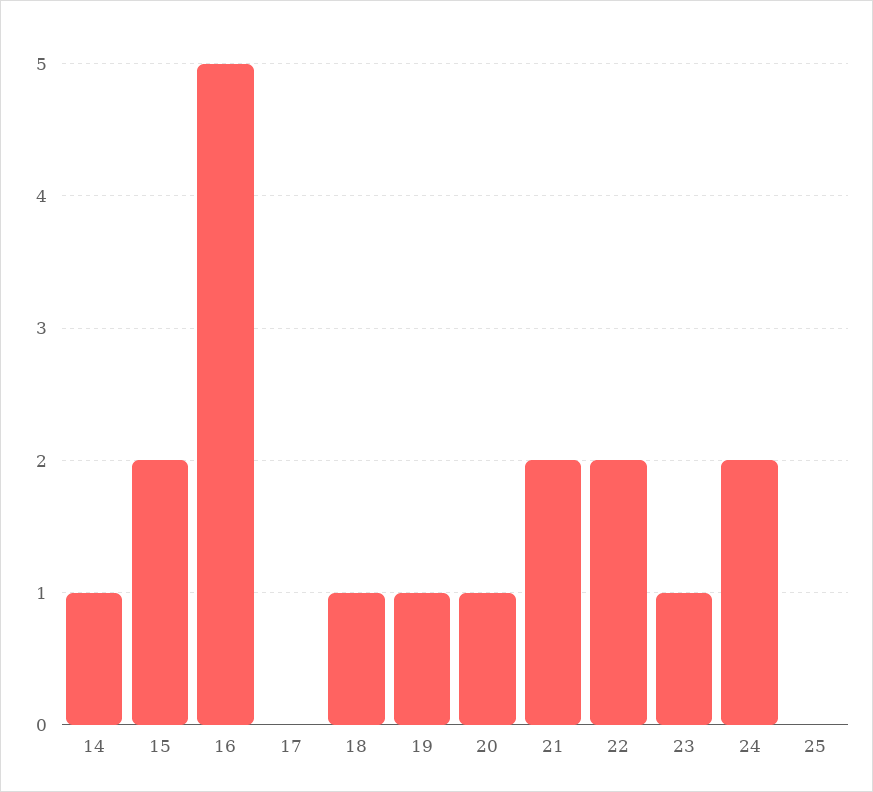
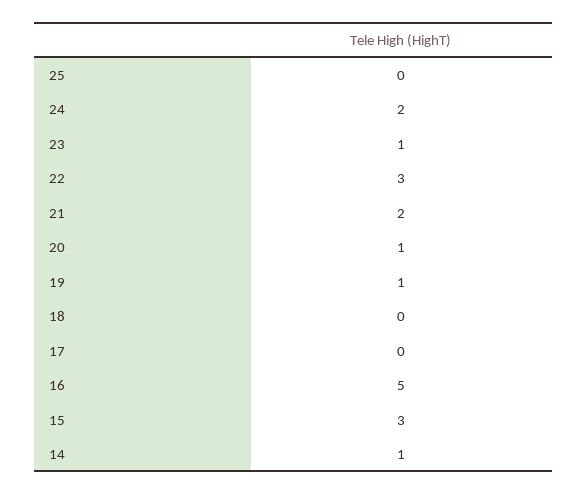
  {
    "14": 1,
-   "15": 2,
+   "15": 3,
    "16": 5,
    "17": 0,
-   "18": 1,
+   "18": 0,
    "19": 1,
    "20": 1,
    "21": 2,
-   "22": 2,
+   "22": 3,
    "23": 1,
    "24": 2,
    "25": 0
  }

